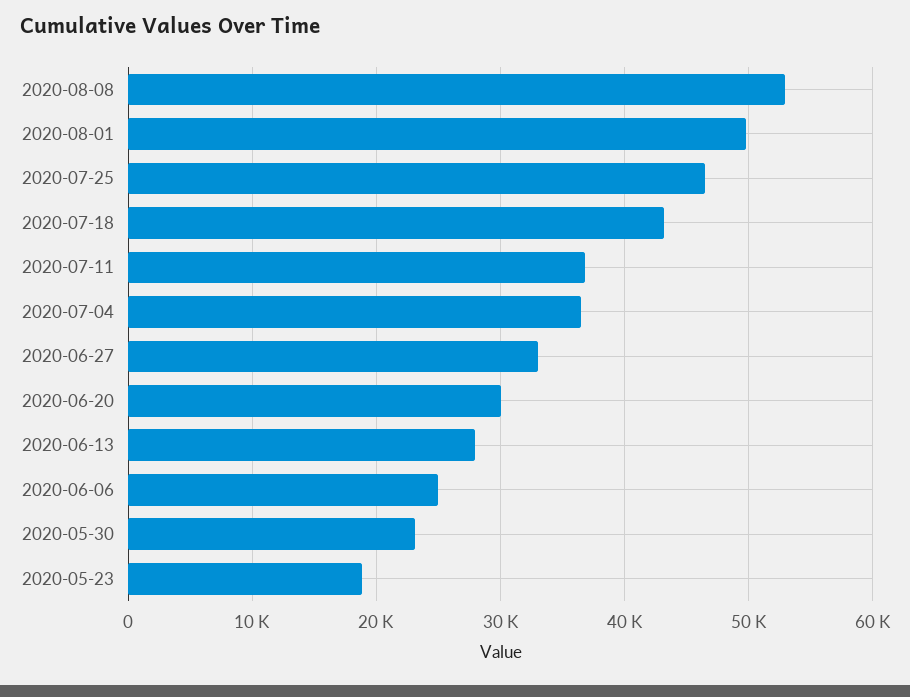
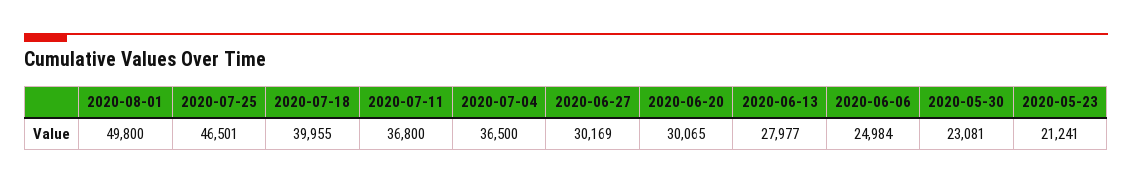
  {
-   "2020-08-08": 53000,
    "2020-08-01": 49800,
    "2020-07-25": 46501,
-   "2020-07-18": 43000,
+   "2020-07-18": 39955,
    "2020-07-11": 36800,
    "2020-07-04": 36500,
-   "2020-06-27": 33000,
+   "2020-06-27": 30169,
    "2020-06-20": 30065,
    "2020-06-13": 27977,
    "2020-06-06": 24984,
    "2020-05-30": 23081,
-   "2020-05-23": 19000
+   "2020-05-23": 21241
  }

